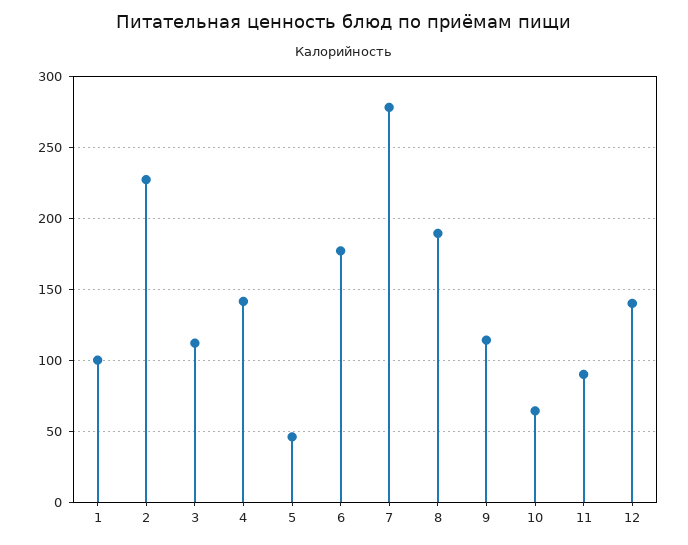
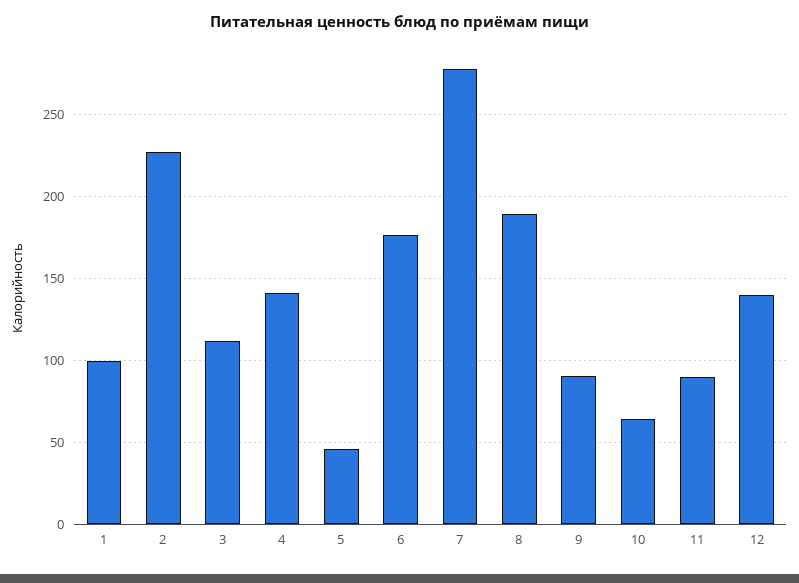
  {
    "1": 100,
    "2": 225,
    "3": 110,
    "4": 140,
    "5": 45,
    "6": 175,
    "7": 280,
    "8": 190,
-   "9": 115,
+   "9": 90,
    "10": 65,
    "11": 90,
    "12": 140
  }

